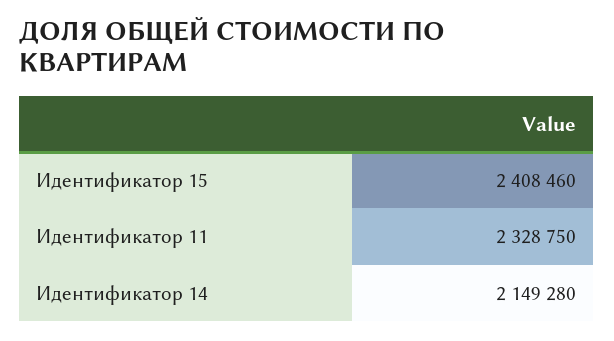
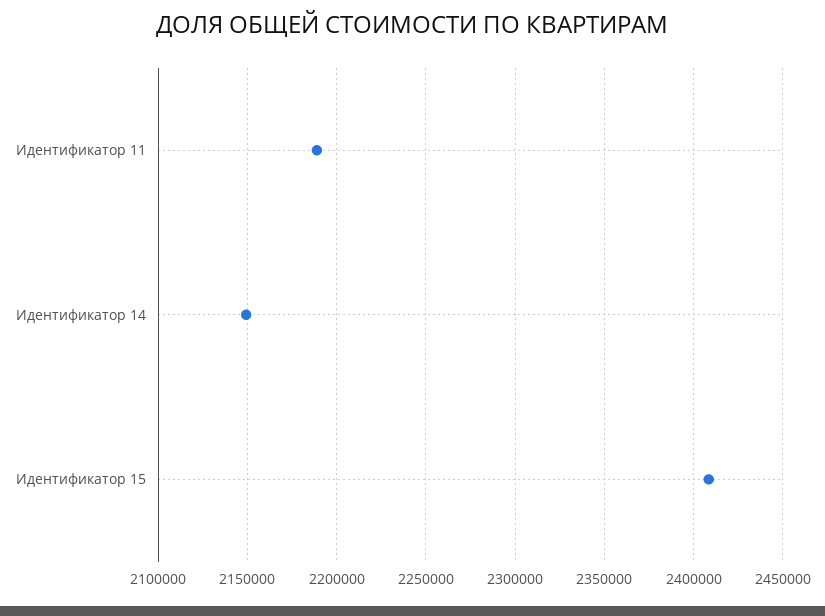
  {
    "Идентификатор 15": 2408460,
-   "Идентификатор 11": 2328750,
+   "Идентификатор 11": 2190000,
    "Идентификатор 14": 2149280
  }

